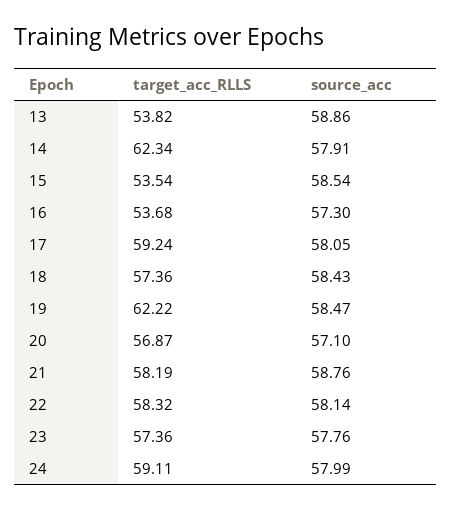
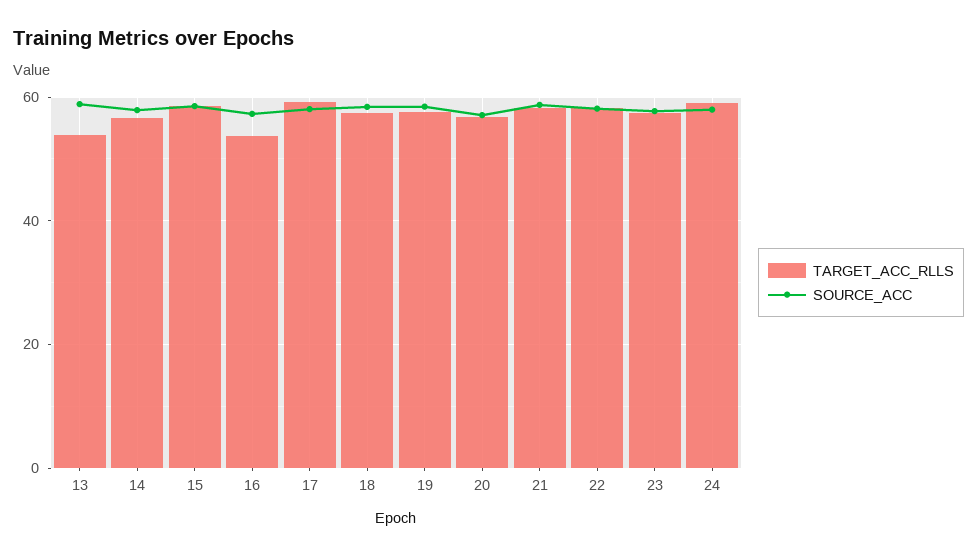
  {
    "target_acc_RLLS": {
      "13": 53.82,
-     "14": 62.34,
+     "14": 56,
-     "15": 53.54,
+     "15": 58,
      "16": 53.68,
      "17": 59.24,
      "18": 57.36,
-     "19": 62.22,
+     "19": 58,
      "20": 56.87,
      "21": 58.19,
      "22": 58.32,
      "23": 57.36,
      "24": 59.11
    },
    "source_acc": {
      "13": 58.86,
      "14": 57.91,
      "15": 58.54,
      "16": 57.3,
      "17": 58.05,
      "18": 58.43,
      "19": 58.47,
      "20": 57.1,
      "21": 58.76,
      "22": 58.14,
      "23": 57.76,
      "24": 57.99
    }
  }

